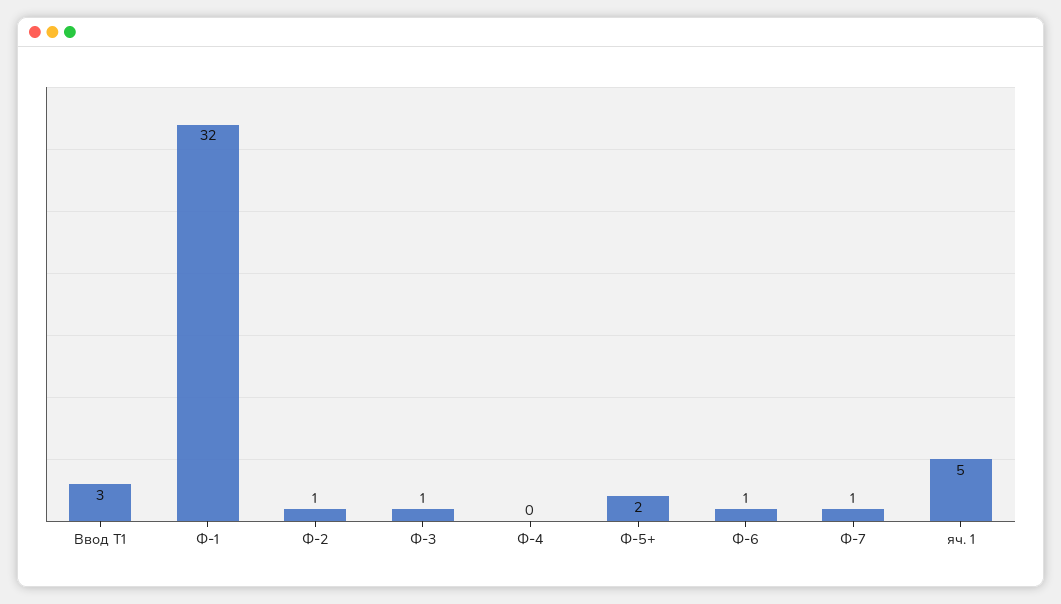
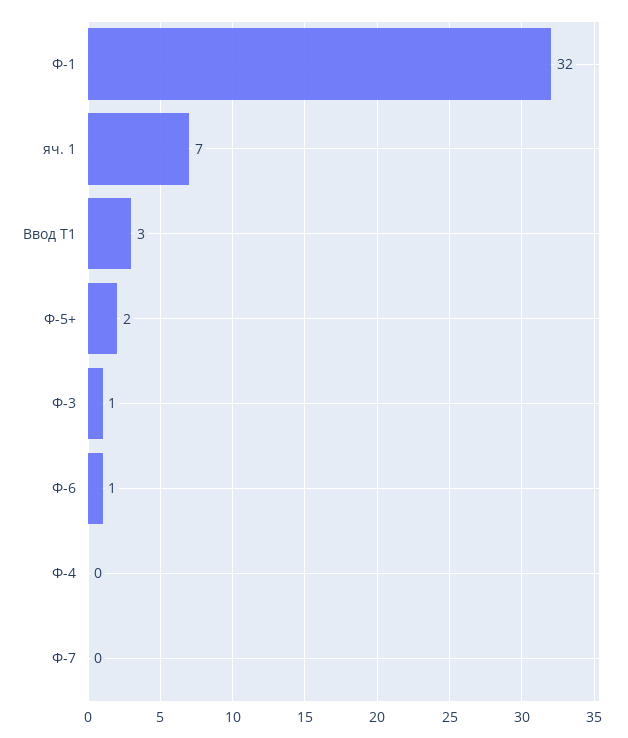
  {
    "Ввод Т1": 3,
    "Ф-1": 32,
-   "Ф-2": 1,
    "Ф-3": 1,
    "Ф-4": 0,
    "Ф-5+": 2,
    "Ф-6": 1,
-   "Ф-7": 1,
+   "Ф-7": 0,
-   "яч. 1": 5
+   "яч. 1": 7
  }

